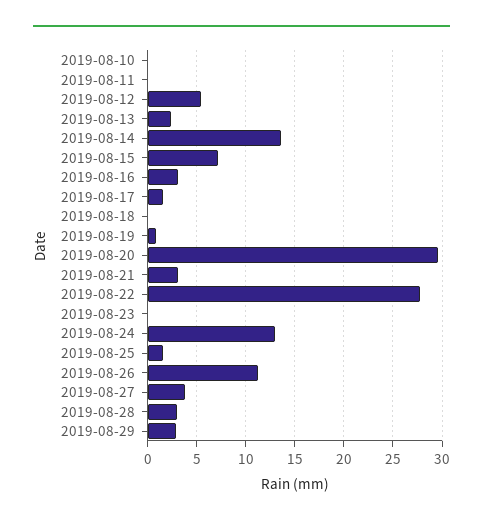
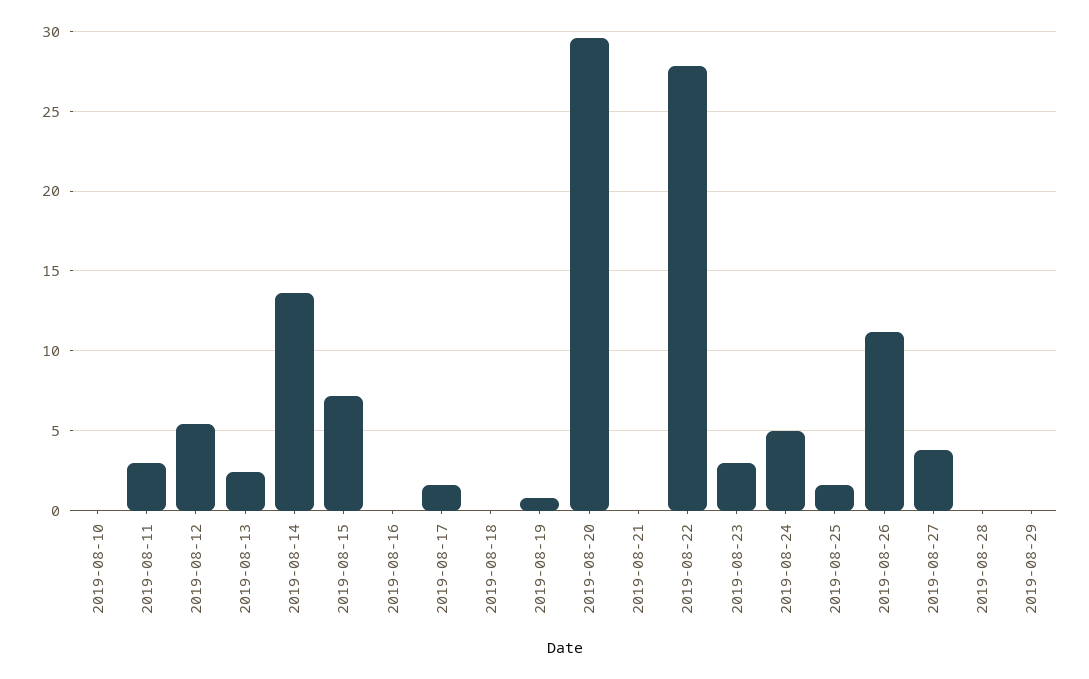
  {
    "2019-08-10": 0,
-   "2019-08-11": 0,
+   "2019-08-11": 3,
    "2019-08-12": 5.5,
    "2019-08-13": 2.5,
    "2019-08-14": 13.5,
    "2019-08-15": 7,
-   "2019-08-16": 3,
+   "2019-08-16": 0,
    "2019-08-17": 1.5,
    "2019-08-18": 0,
    "2019-08-19": 1,
    "2019-08-20": 29.5,
-   "2019-08-21": 3,
+   "2019-08-21": 0,
    "2019-08-22": 28,
-   "2019-08-23": 0,
+   "2019-08-23": 3,
-   "2019-08-24": 13,
+   "2019-08-24": 5,
    "2019-08-25": 1.5,
    "2019-08-26": 11,
    "2019-08-27": 4,
-   "2019-08-28": 3,
+   "2019-08-28": 0,
-   "2019-08-29": 3
+   "2019-08-29": 0
  }

